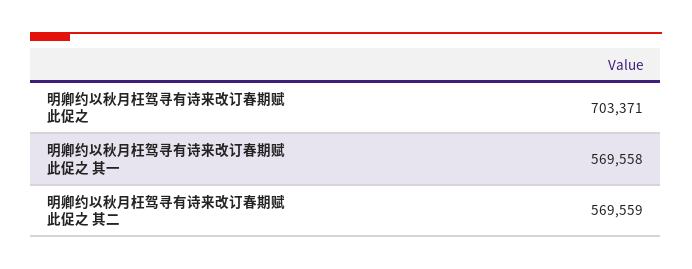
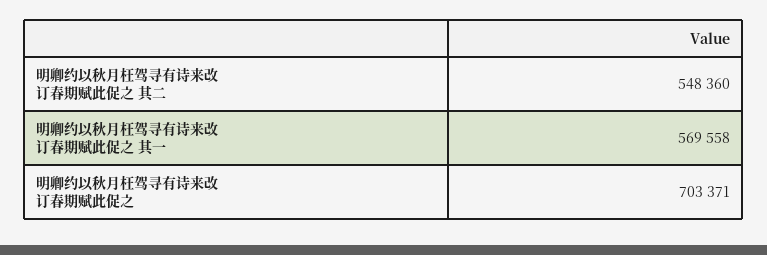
  {
    "明卿约以秋月枉驾寻有诗来改订春期赋此促之": 703371,
    "明卿约以秋月枉驾寻有诗来改订春期赋此促之 其一": 569558,
-   "明卿约以秋月枉驾寻有诗来改订春期赋此促之 其二": 569559
+   "明卿约以秋月枉驾寻有诗来改订春期赋此促之 其二": 548360
  }

